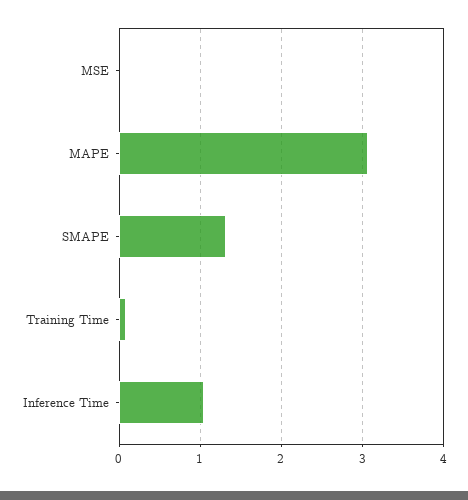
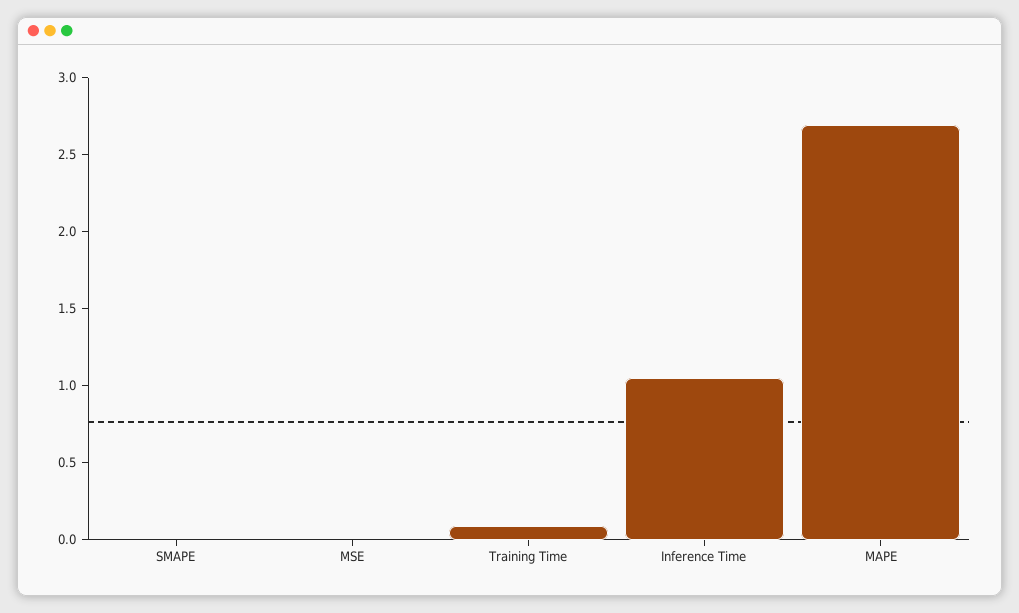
  {
    "MSE": 0,
-   "MAPE": 3.1,
+   "MAPE": 2.7,
-   "SMAPE": 1.3,
+   "SMAPE": 0,
    "Training Time": 0.1,
    "Inference Time": 1
  }

